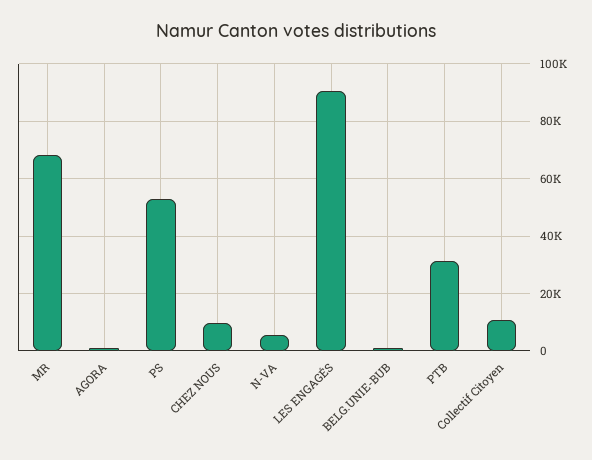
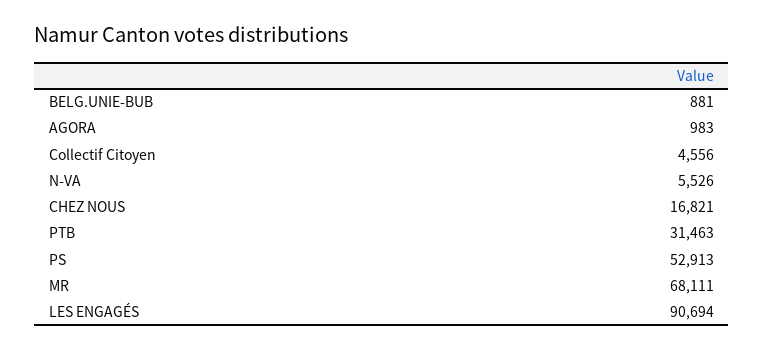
  {
    "MR": 68111,
    "AGORA": 983,
    "PS": 52913,
-   "CHEZ NOUS": 10000,
+   "CHEZ NOUS": 16821,
    "N-VA": 5526,
    "LES ENGAGÉS": 90694,
    "BELG.UNIE-BUB": 881,
    "PTB": 31463,
-   "Collectif Citoyen": 10000
+   "Collectif Citoyen": 4556
  }

